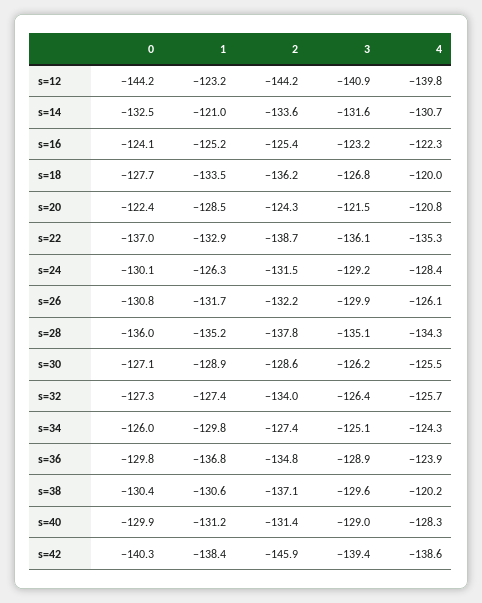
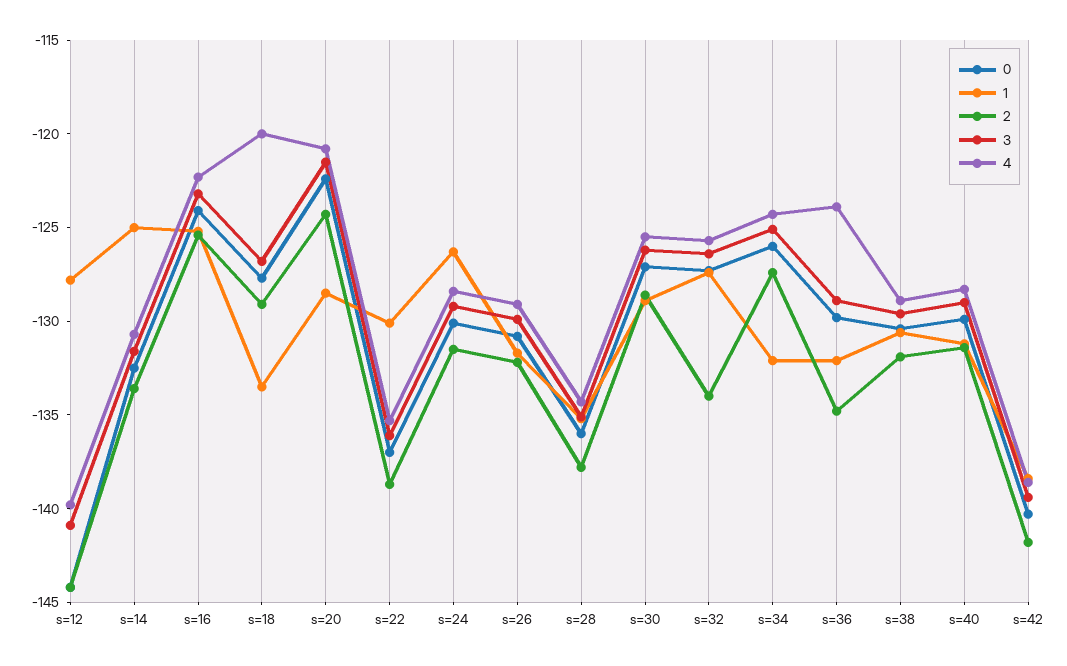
  {
    "0": {
      "s=12": -144.2,
      "s=14": -132.5,
      "s=16": -124.1,
      "s=18": -127.7,
      "s=20": -122.4,
      "s=22": -137,
      "s=24": -130.1,
      "s=26": -130.8,
      "s=28": -136,
      "s=30": -127.1,
      "s=32": -127.3,
      "s=34": -126,
      "s=36": -129.8,
      "s=38": -130.4,
      "s=40": -129.9,
      "s=42": -140.3
    },
    "1": {
-     "s=12": -123.2,
+     "s=12": -128,
-     "s=14": -121,
+     "s=14": -125,
      "s=16": -125.2,
      "s=18": -133.5,
      "s=20": -128.5,
-     "s=22": -132.9,
+     "s=22": -130,
      "s=24": -126.3,
      "s=26": -131.7,
      "s=28": -135.2,
      "s=30": -128.9,
      "s=32": -127.4,
-     "s=34": -129.8,
+     "s=34": -132,
-     "s=36": -136.8,
+     "s=36": -132,
      "s=38": -130.6,
      "s=40": -131.2,
      "s=42": -138.4
    },
    "2": {
      "s=12": -144.2,
      "s=14": -133.6,
      "s=16": -125.4,
-     "s=18": -136.2,
+     "s=18": -129,
      "s=20": -124.3,
      "s=22": -138.7,
      "s=24": -131.5,
      "s=26": -132.2,
      "s=28": -137.8,
      "s=30": -128.6,
      "s=32": -134,
      "s=34": -127.4,
      "s=36": -134.8,
-     "s=38": -137.1,
+     "s=38": -132,
      "s=40": -131.4,
-     "s=42": -145.9
+     "s=42": -142
    },
    "3": {
      "s=12": -140.9,
      "s=14": -131.6,
      "s=16": -123.2,
      "s=18": -126.8,
      "s=20": -121.5,
      "s=22": -136.1,
      "s=24": -129.2,
      "s=26": -129.9,
      "s=28": -135.1,
      "s=30": -126.2,
      "s=32": -126.4,
      "s=34": -125.1,
      "s=36": -128.9,
      "s=38": -129.6,
      "s=40": -129,
      "s=42": -139.4
    },
    "4": {
      "s=12": -139.8,
      "s=14": -130.7,
      "s=16": -122.3,
      "s=18": -120,
      "s=20": -120.8,
      "s=22": -135.3,
      "s=24": -128.4,
-     "s=26": -126.1,
+     "s=26": -129,
      "s=28": -134.3,
      "s=30": -125.5,
      "s=32": -125.7,
      "s=34": -124.3,
      "s=36": -123.9,
-     "s=38": -120.2,
+     "s=38": -129,
      "s=40": -128.3,
      "s=42": -138.6
    }
  }

